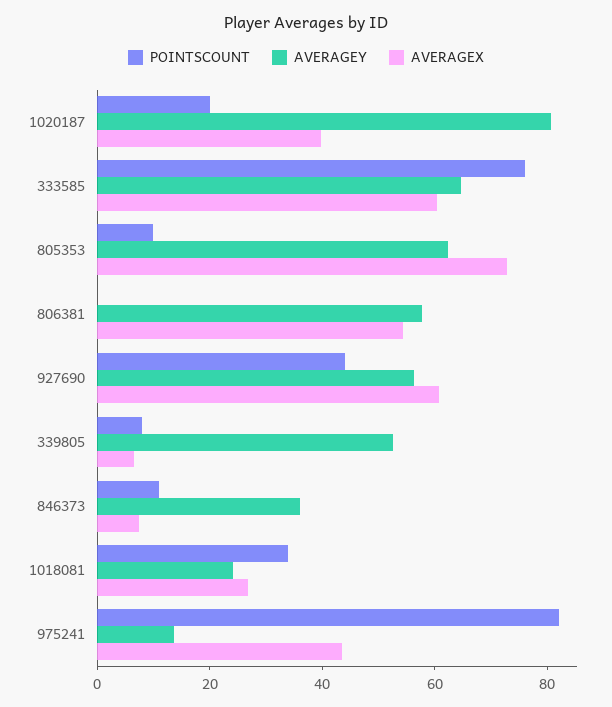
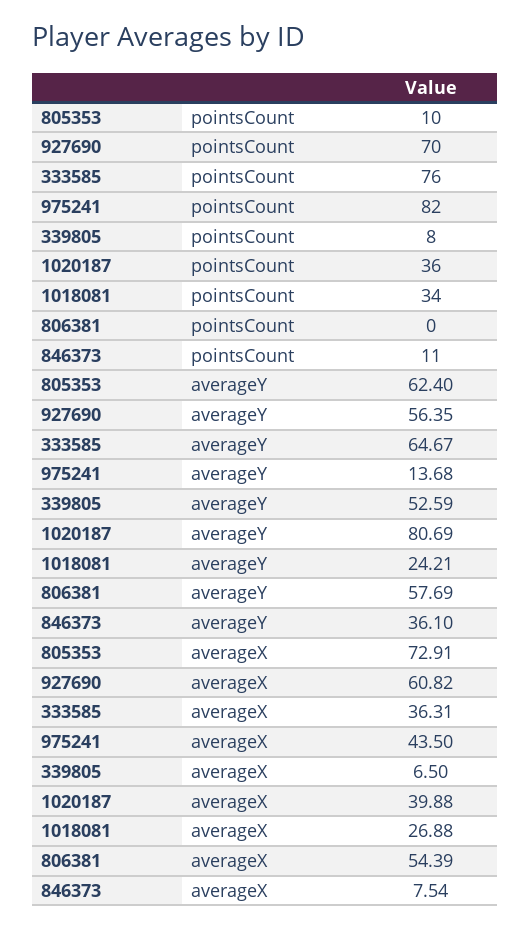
  {
    "POINTSCOUNT": {
-     "1020187": 20,
+     "1020187": 36,
      "333585": 76,
      "805353": 10,
      "806381": 0,
-     "927690": 45,
+     "927690": 70,
      "339805": 8,
      "846373": 11,
      "1018081": 34,
      "975241": 82
    },
    "AVERAGEY": {
      "1020187": 80.69,
      "333585": 64.67,
      "805353": 62.4,
      "806381": 57.69,
      "927690": 56.35,
      "339805": 52.59,
      "846373": 36.1,
      "1018081": 24.21,
      "975241": 13.68
    },
    "AVERAGEX": {
      "1020187": 39.88,
-     "333585": 60,
+     "333585": 36.31,
      "805353": 72.91,
      "806381": 54.39,
      "927690": 60.82,
      "339805": 6.5,
      "846373": 7.54,
      "1018081": 26.88,
      "975241": 43.5
    }
  }

